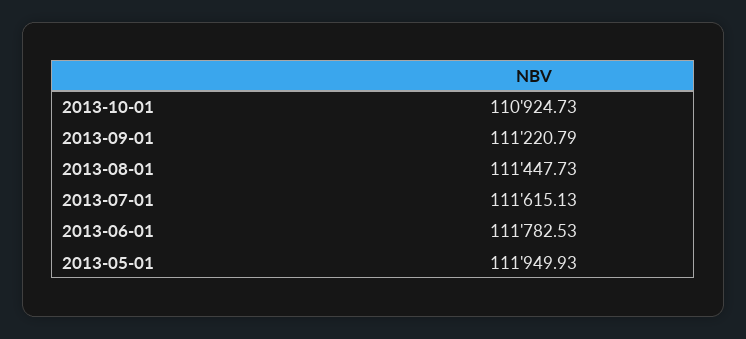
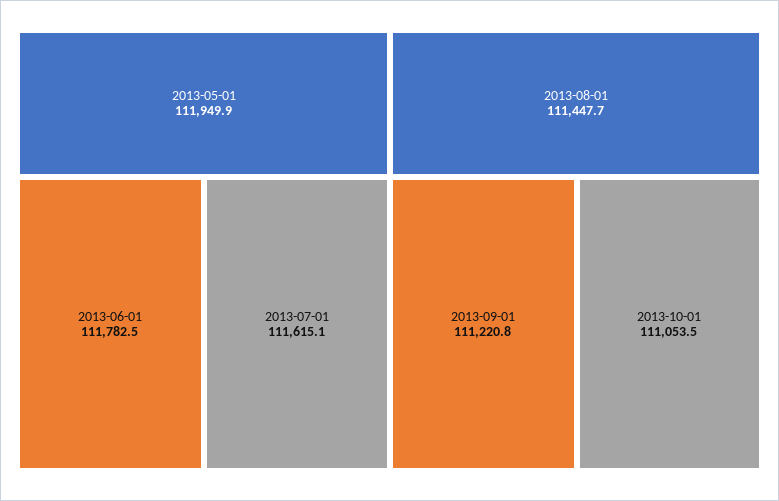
  {
-   "2013-10-01": 110924.73,
+   "2013-10-01": 111053.5,
    "2013-09-01": 111220.79,
    "2013-08-01": 111447.73,
    "2013-07-01": 111615.13,
    "2013-06-01": 111782.53,
    "2013-05-01": 111949.93
  }

